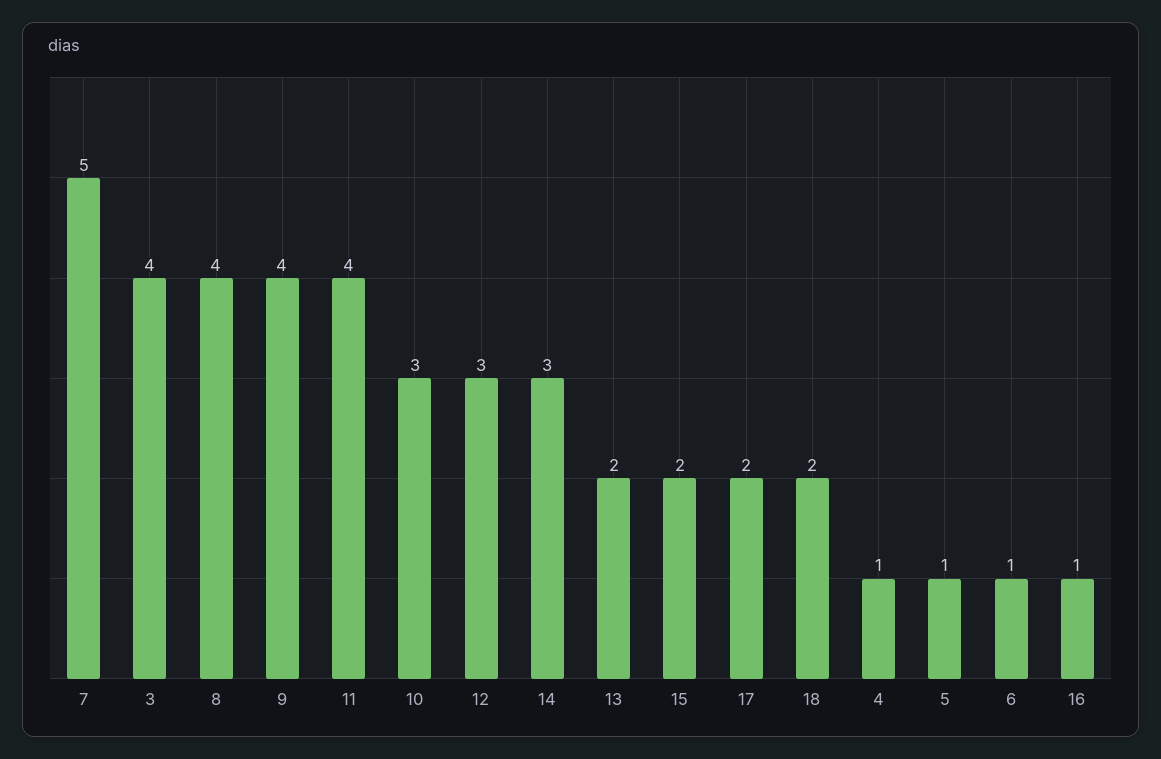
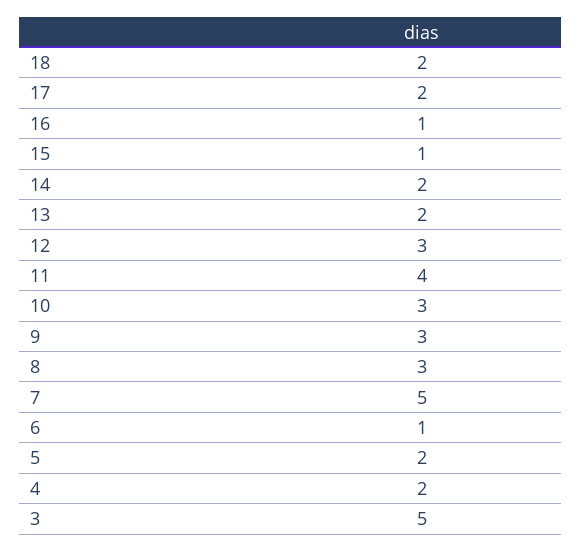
  {
    "7": 5,
-   "3": 4,
+   "3": 5,
-   "8": 4,
+   "8": 3,
-   "9": 4,
+   "9": 3,
    "11": 4,
    "10": 3,
    "12": 3,
-   "14": 3,
+   "14": 2,
    "13": 2,
-   "15": 2,
+   "15": 1,
    "17": 2,
    "18": 2,
-   "4": 1,
+   "4": 2,
-   "5": 1,
+   "5": 2,
    "6": 1,
    "16": 1
  }

